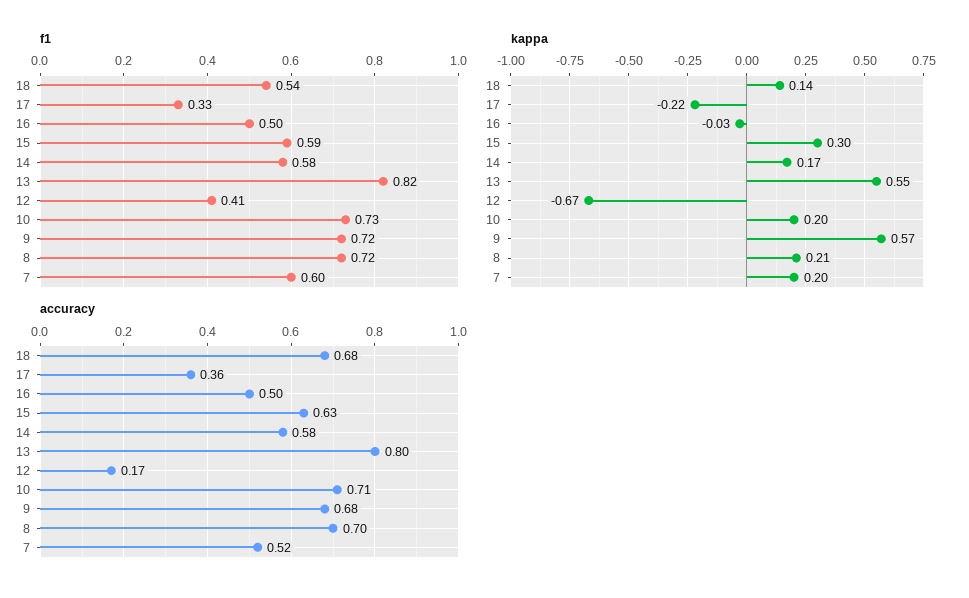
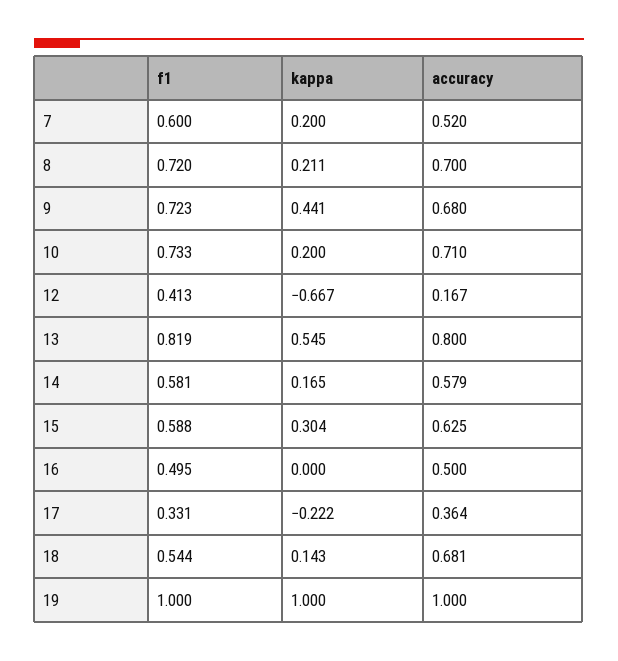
  {
    "f1": {
      "18": 0.544,
      "17": 0.331,
      "16": 0.495,
      "15": 0.588,
      "14": 0.581,
      "13": 0.819,
      "12": 0.413,
      "10": 0.733,
      "9": 0.723,
      "8": 0.72,
-     "7": 0.6
+     "7": 0.6,
+     "19": 1
    },
    "kappa": {
      "18": 0.143,
      "17": -0.222,
-     "16": -0.03,
+     "16": 0,
      "15": 0.304,
      "14": 0.165,
      "13": 0.545,
      "12": -0.667,
      "10": 0.2,
-     "9": 0.57,
+     "9": 0.441,
      "8": 0.211,
-     "7": 0.2
+     "7": 0.2,
+     "19": 1
    },
    "accuracy": {
      "18": 0.681,
      "17": 0.364,
      "16": 0.5,
      "15": 0.625,
      "14": 0.579,
      "13": 0.8,
      "12": 0.167,
      "10": 0.71,
      "9": 0.68,
      "8": 0.7,
-     "7": 0.52
+     "7": 0.52,
+     "19": 1
    }
  }

